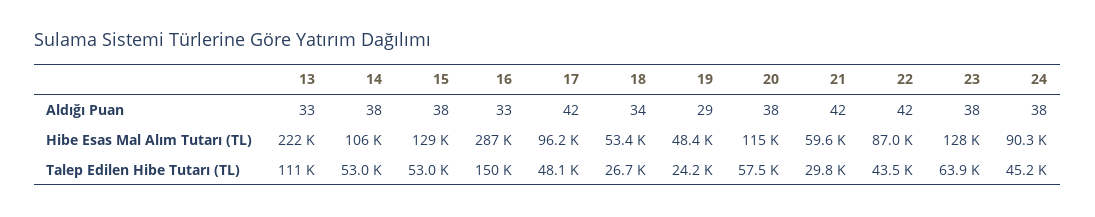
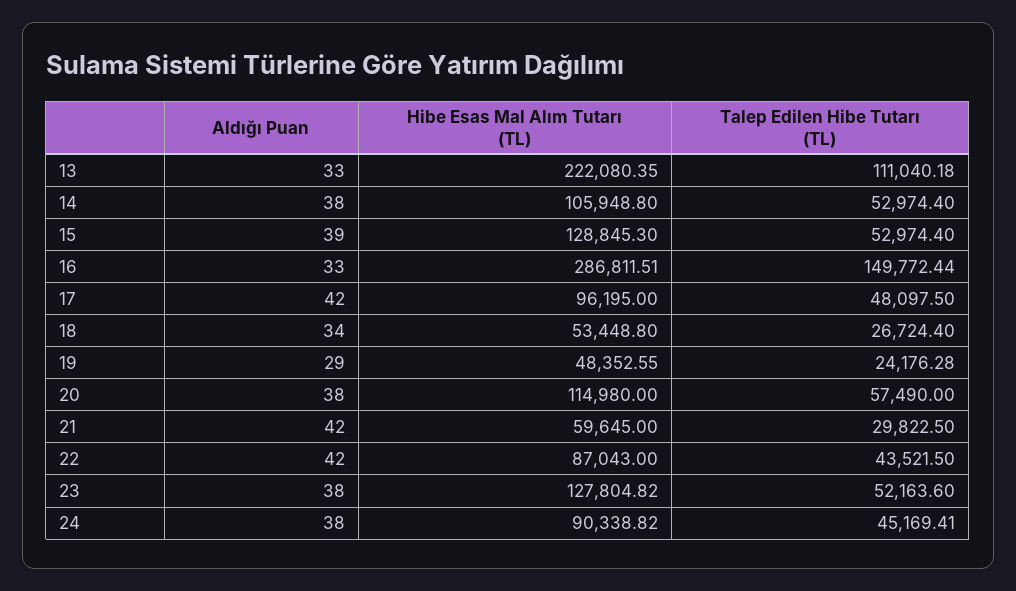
  {
    "13": {
      "Aldığı Puan": 33,
      "Hibe Esas Mal Alım Tutarı (TL)": 222080.35,
      "Talep Edilen Hibe Tutarı (TL)": 111040.18
    },
    "14": {
      "Aldığı Puan": 38,
      "Hibe Esas Mal Alım Tutarı (TL)": 105948.8,
      "Talep Edilen Hibe Tutarı (TL)": 52974.4
    },
    "15": {
-     "Aldığı Puan": 38,
+     "Aldığı Puan": 39,
      "Hibe Esas Mal Alım Tutarı (TL)": 128845.3,
      "Talep Edilen Hibe Tutarı (TL)": 52974.4
    },
    "16": {
      "Aldığı Puan": 33,
      "Hibe Esas Mal Alım Tutarı (TL)": 286811.51,
      "Talep Edilen Hibe Tutarı (TL)": 149772.44
    },
    "17": {
      "Aldığı Puan": 42,
      "Hibe Esas Mal Alım Tutarı (TL)": 96195,
      "Talep Edilen Hibe Tutarı (TL)": 48097.5
    },
    "18": {
      "Aldığı Puan": 34,
      "Hibe Esas Mal Alım Tutarı (TL)": 53448.8,
      "Talep Edilen Hibe Tutarı (TL)": 26724.4
    },
    "19": {
      "Aldığı Puan": 29,
      "Hibe Esas Mal Alım Tutarı (TL)": 48352.55,
      "Talep Edilen Hibe Tutarı (TL)": 24176.28
    },
    "20": {
      "Aldığı Puan": 38,
      "Hibe Esas Mal Alım Tutarı (TL)": 114980,
      "Talep Edilen Hibe Tutarı (TL)": 57490
    },
    "21": {
      "Aldığı Puan": 42,
      "Hibe Esas Mal Alım Tutarı (TL)": 59645,
      "Talep Edilen Hibe Tutarı (TL)": 29822.5
    },
    "22": {
      "Aldığı Puan": 42,
      "Hibe Esas Mal Alım Tutarı (TL)": 87043,
      "Talep Edilen Hibe Tutarı (TL)": 43521.5
    },
    "23": {
      "Aldığı Puan": 38,
      "Hibe Esas Mal Alım Tutarı (TL)": 127804.82,
-     "Talep Edilen Hibe Tutarı (TL)": 63900
+     "Talep Edilen Hibe Tutarı (TL)": 52163.6
    },
    "24": {
      "Aldığı Puan": 38,
      "Hibe Esas Mal Alım Tutarı (TL)": 90338.82,
      "Talep Edilen Hibe Tutarı (TL)": 45169.41
    }
  }

